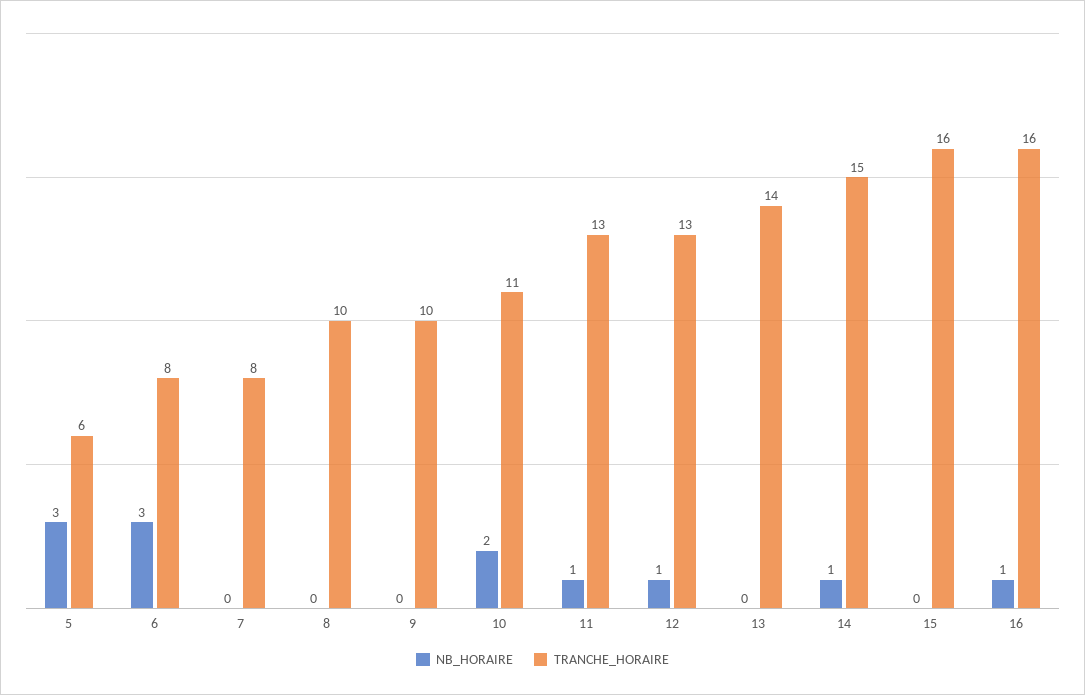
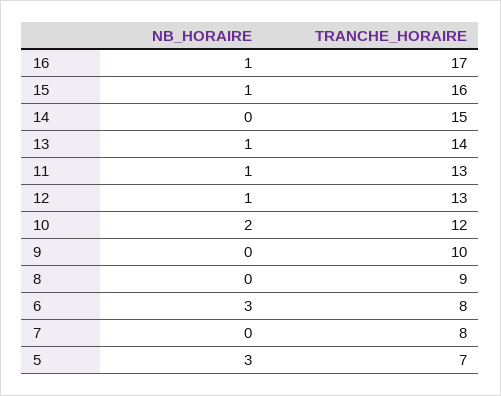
  {
    "NB_HORAIRE": {
      "5": 3,
      "6": 3,
      "7": 0,
      "8": 0,
      "9": 0,
      "10": 2,
      "11": 1,
      "12": 1,
-     "13": 0,
+     "13": 1,
-     "14": 1,
+     "14": 0,
-     "15": 0,
+     "15": 1,
      "16": 1
    },
    "TRANCHE_HORAIRE": {
-     "5": 6,
+     "5": 7,
      "6": 8,
      "7": 8,
-     "8": 10,
+     "8": 9,
      "9": 10,
-     "10": 11,
+     "10": 12,
      "11": 13,
      "12": 13,
      "13": 14,
      "14": 15,
      "15": 16,
-     "16": 16
+     "16": 17
    }
  }

